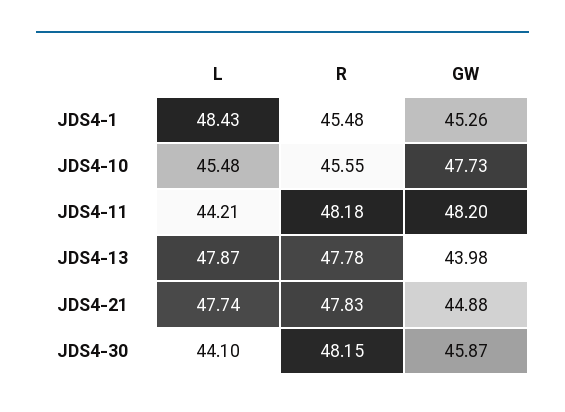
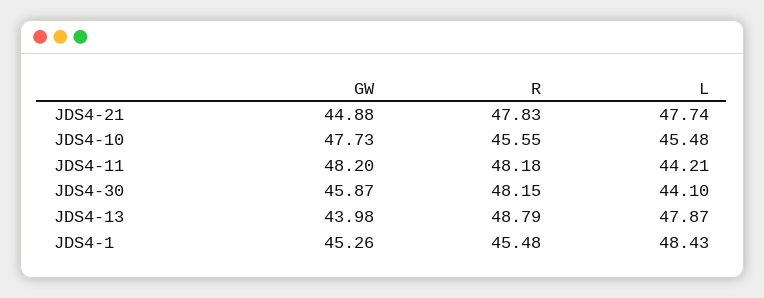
  {
    "L": {
      "JDS4-1": 48.43,
      "JDS4-10": 45.48,
      "JDS4-11": 44.21,
      "JDS4-13": 47.87,
      "JDS4-21": 47.74,
      "JDS4-30": 44.1
    },
    "R": {
      "JDS4-1": 45.48,
      "JDS4-10": 45.55,
      "JDS4-11": 48.18,
-     "JDS4-13": 47.78,
+     "JDS4-13": 48.79,
      "JDS4-21": 47.83,
      "JDS4-30": 48.15
    },
    "GW": {
      "JDS4-1": 45.26,
      "JDS4-10": 47.73,
      "JDS4-11": 48.2,
      "JDS4-13": 43.98,
      "JDS4-21": 44.88,
      "JDS4-30": 45.87
    }
  }

